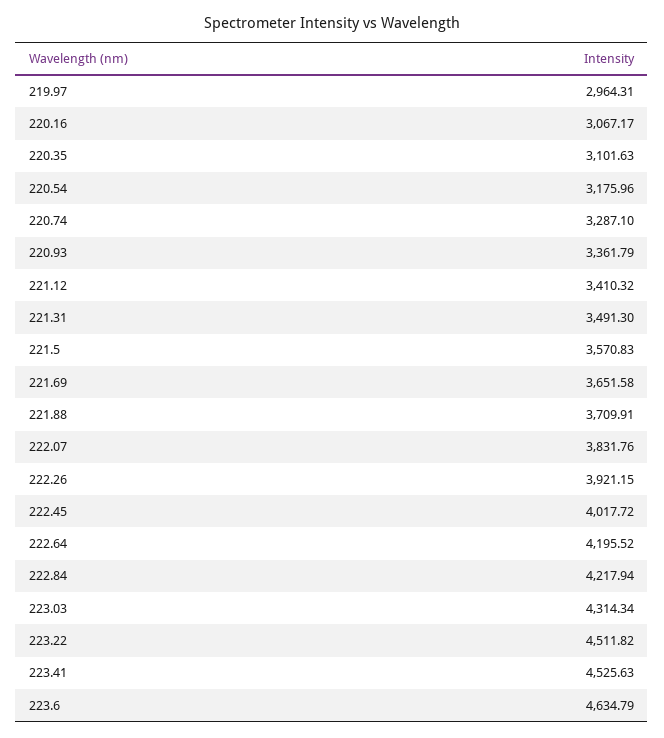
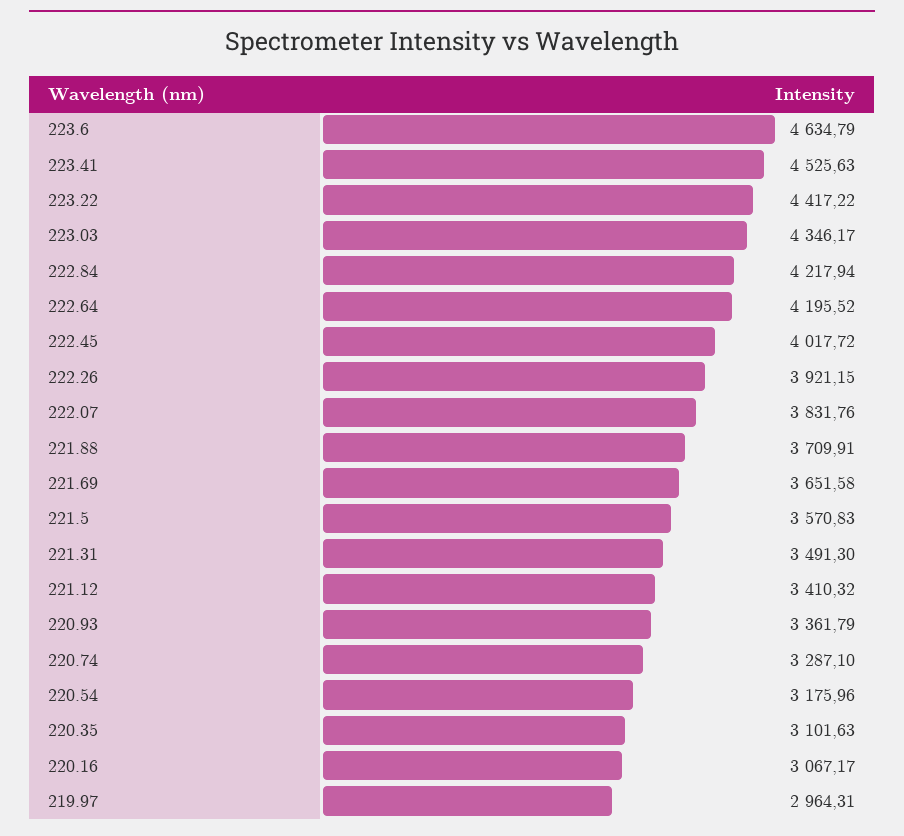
  {
    "219.97": 2964.31,
    "220.16": 3067.17,
    "220.35": 3101.63,
    "220.54": 3175.96,
    "220.74": 3287.1,
    "220.93": 3361.79,
    "221.12": 3410.32,
    "221.31": 3491.3,
    "221.5": 3570.83,
    "221.69": 3651.58,
    "221.88": 3709.91,
    "222.07": 3831.76,
    "222.26": 3921.15,
    "222.45": 4017.72,
    "222.64": 4195.52,
    "222.84": 4217.94,
-   "223.03": 4314.34,
+   "223.03": 4346.17,
-   "223.22": 4511.82,
+   "223.22": 4417.22,
    "223.41": 4525.63,
    "223.6": 4634.79
  }

